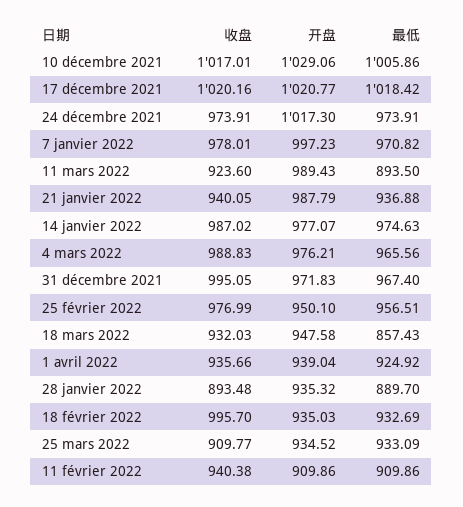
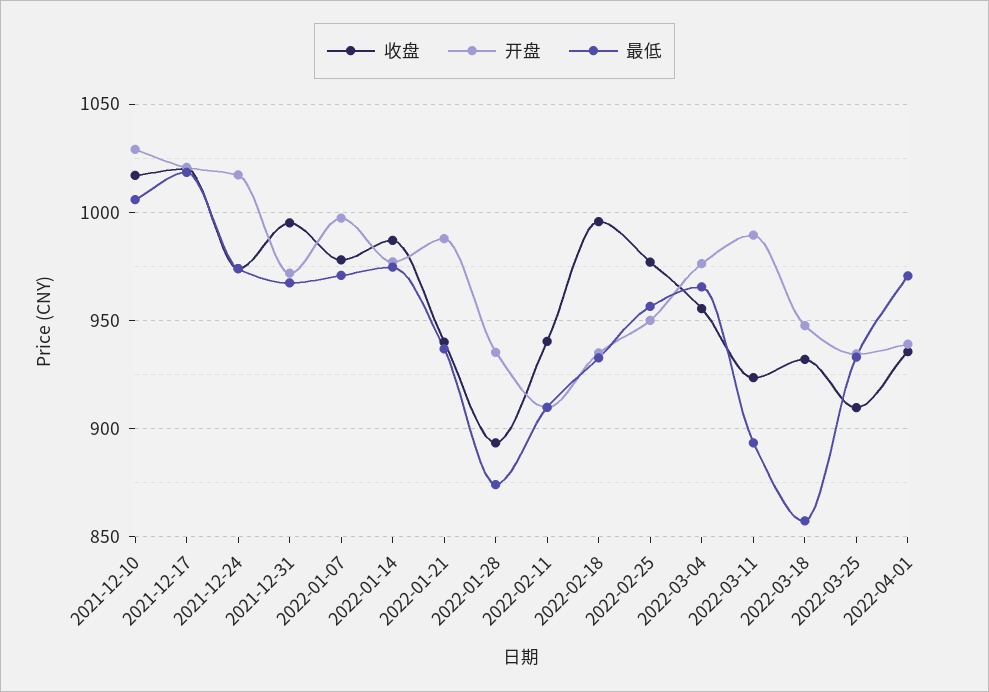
  {
    "收盘": {
      "10 décembre 2021": 1017.01,
      "17 décembre 2021": 1020.16,
      "24 décembre 2021": 973.91,
      "7 janvier 2022": 978.01,
      "11 mars 2022": 923.6,
      "21 janvier 2022": 940.05,
      "14 janvier 2022": 987.02,
-     "4 mars 2022": 988.83,
+     "4 mars 2022": 955,
      "31 décembre 2021": 995.05,
      "25 février 2022": 976.99,
      "18 mars 2022": 932.03,
      "1 avril 2022": 935.66,
      "28 janvier 2022": 893.48,
      "18 février 2022": 995.7,
      "25 mars 2022": 909.77,
      "11 février 2022": 940.38
    },
    "开盘": {
      "10 décembre 2021": 1029.06,
      "17 décembre 2021": 1020.77,
      "24 décembre 2021": 1017.3,
      "7 janvier 2022": 997.23,
      "11 mars 2022": 989.43,
      "21 janvier 2022": 987.79,
      "14 janvier 2022": 977.07,
      "4 mars 2022": 976.21,
      "31 décembre 2021": 971.83,
      "25 février 2022": 950.1,
      "18 mars 2022": 947.58,
      "1 avril 2022": 939.04,
      "28 janvier 2022": 935.32,
      "18 février 2022": 935.03,
      "25 mars 2022": 934.52,
      "11 février 2022": 909.86
    },
    "最低": {
      "10 décembre 2021": 1005.86,
      "17 décembre 2021": 1018.42,
      "24 décembre 2021": 973.91,
      "7 janvier 2022": 970.82,
      "11 mars 2022": 893.5,
      "21 janvier 2022": 936.88,
      "14 janvier 2022": 974.63,
      "4 mars 2022": 965.56,
      "31 décembre 2021": 967.4,
      "25 février 2022": 956.51,
      "18 mars 2022": 857.43,
-     "1 avril 2022": 924.92,
+     "1 avril 2022": 970,
-     "28 janvier 2022": 889.7,
+     "28 janvier 2022": 875,
      "18 février 2022": 932.69,
      "25 mars 2022": 933.09,
      "11 février 2022": 909.86
    }
  }

